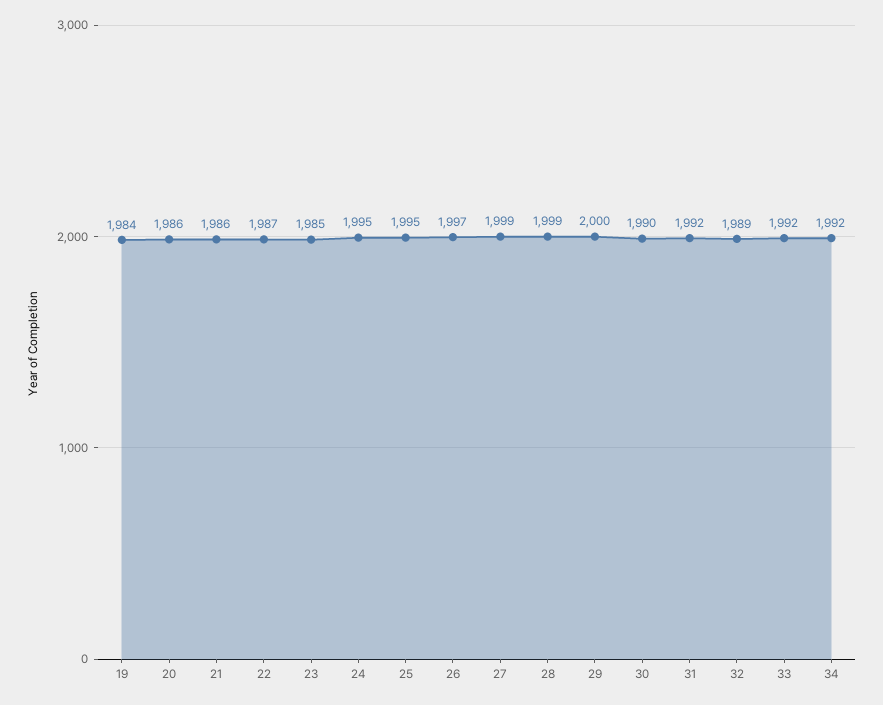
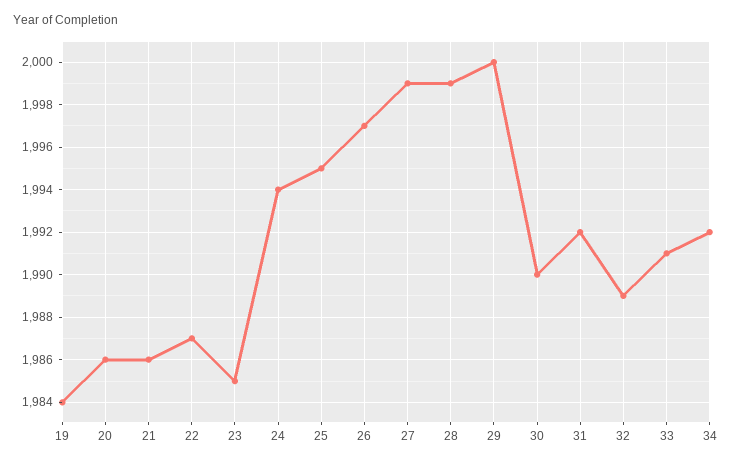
  {
    "19": 1984,
    "20": 1986,
    "21": 1986,
    "22": 1987,
    "23": 1985,
-   "24": 1995,
+   "24": 1994,
    "25": 1995,
    "26": 1997,
    "27": 1999,
    "28": 1999,
    "29": 2000,
    "30": 1990,
    "31": 1992,
    "32": 1989,
-   "33": 1992,
+   "33": 1991,
    "34": 1992
  }

